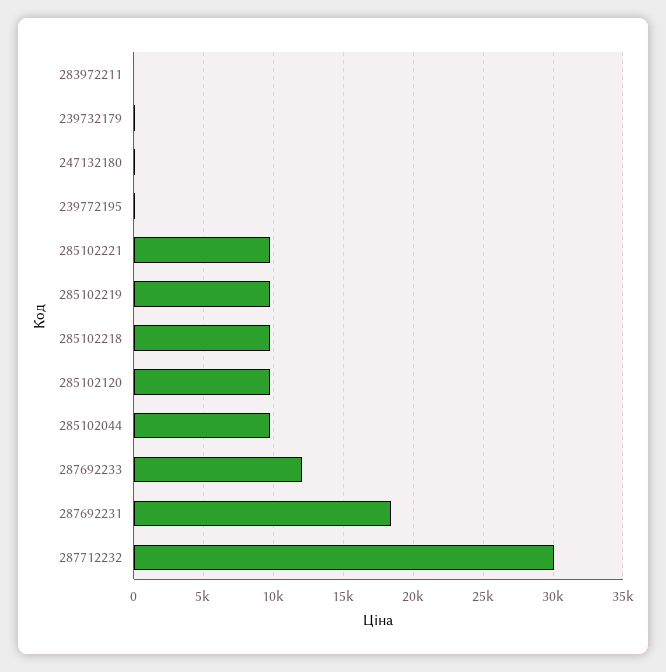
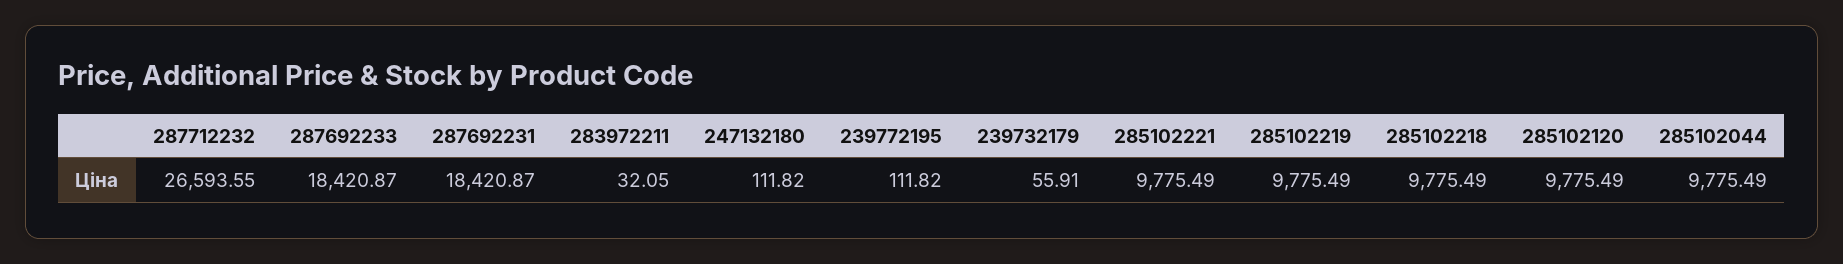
  {
    "283972211": 32.05,
    "239732179": 55.91,
    "247132180": 111.82,
    "239772195": 111.82,
    "285102221": 9775.49,
    "285102219": 9775.49,
    "285102218": 9775.49,
    "285102120": 9775.49,
    "285102044": 9775.49,
-   "287692233": 12000,
+   "287692233": 18420.87,
    "287692231": 18420.87,
-   "287712232": 30000
+   "287712232": 26593.55
  }

